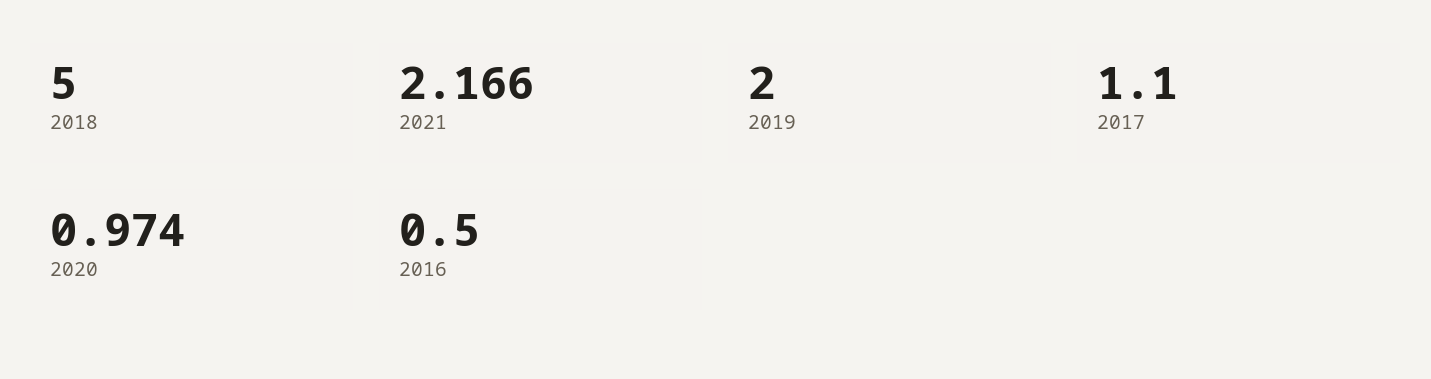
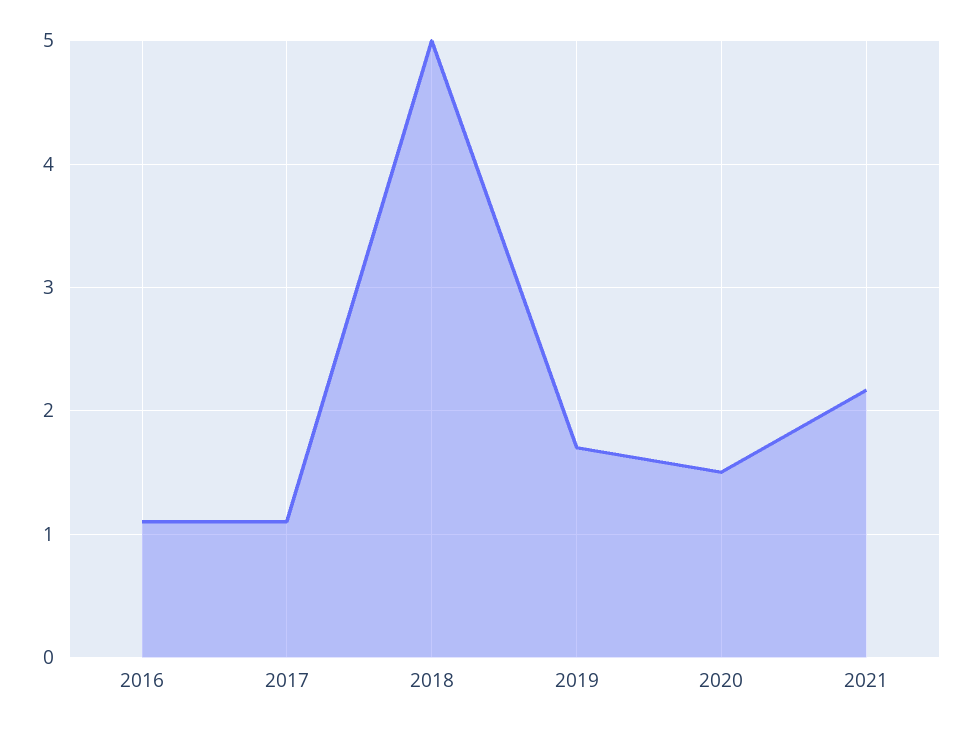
  {
    "2018": 5,
    "2021": 2.166,
-   "2019": 2,
+   "2019": 1.7,
    "2017": 1.1,
-   "2020": 0.974,
+   "2020": 1.5,
-   "2016": 0.5
+   "2016": 1.1
  }

